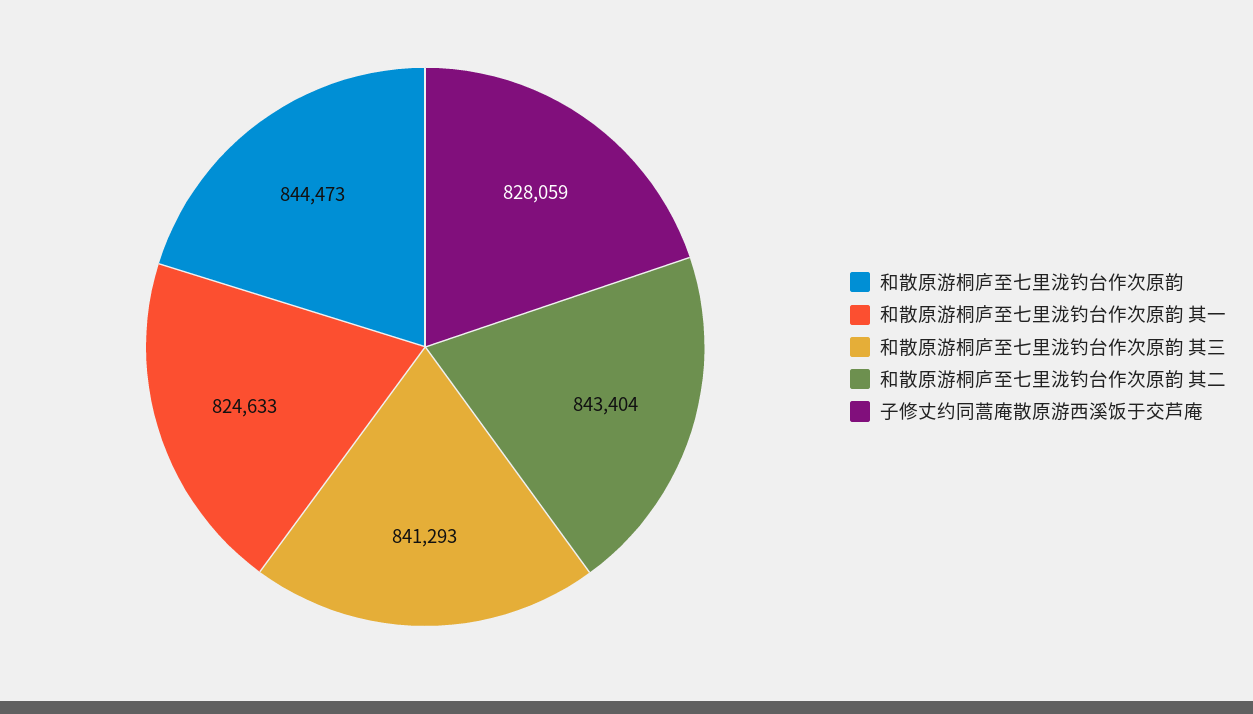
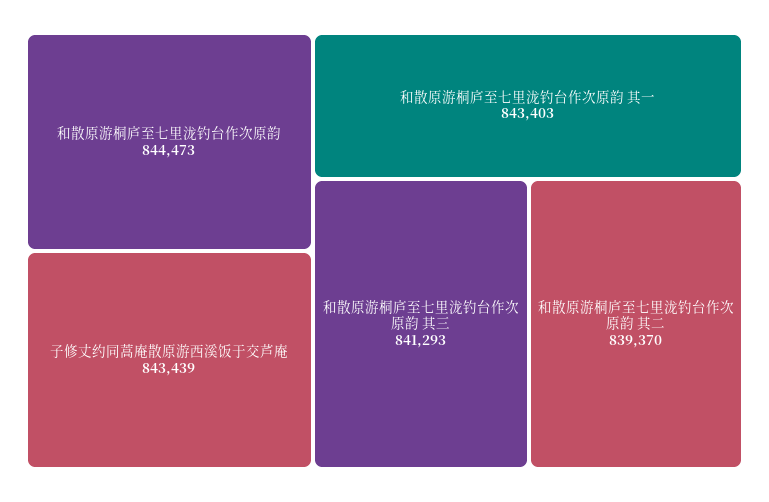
  {
    "和散原游桐庐至七里泷钓台作次原韵": 844473,
-   "和散原游桐庐至七里泷钓台作次原韵 其一": 824633,
+   "和散原游桐庐至七里泷钓台作次原韵 其一": 843403,
    "和散原游桐庐至七里泷钓台作次原韵 其三": 841293,
-   "和散原游桐庐至七里泷钓台作次原韵 其二": 843404,
+   "和散原游桐庐至七里泷钓台作次原韵 其二": 839370,
-   "子修丈约同蒿庵散原游西溪饭于交芦庵": 828059
+   "子修丈约同蒿庵散原游西溪饭于交芦庵": 843439
  }

